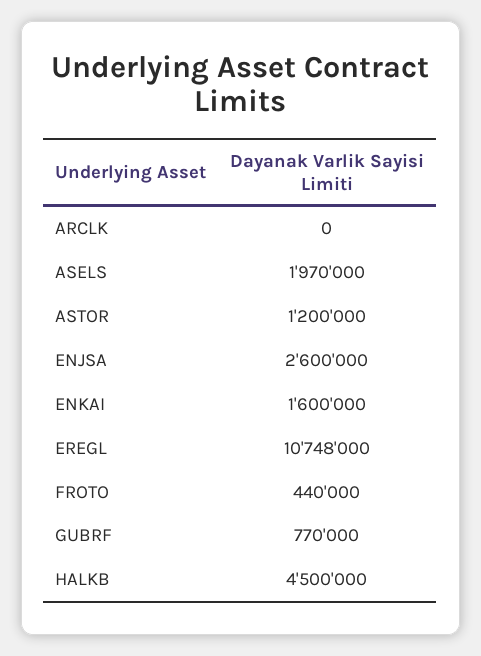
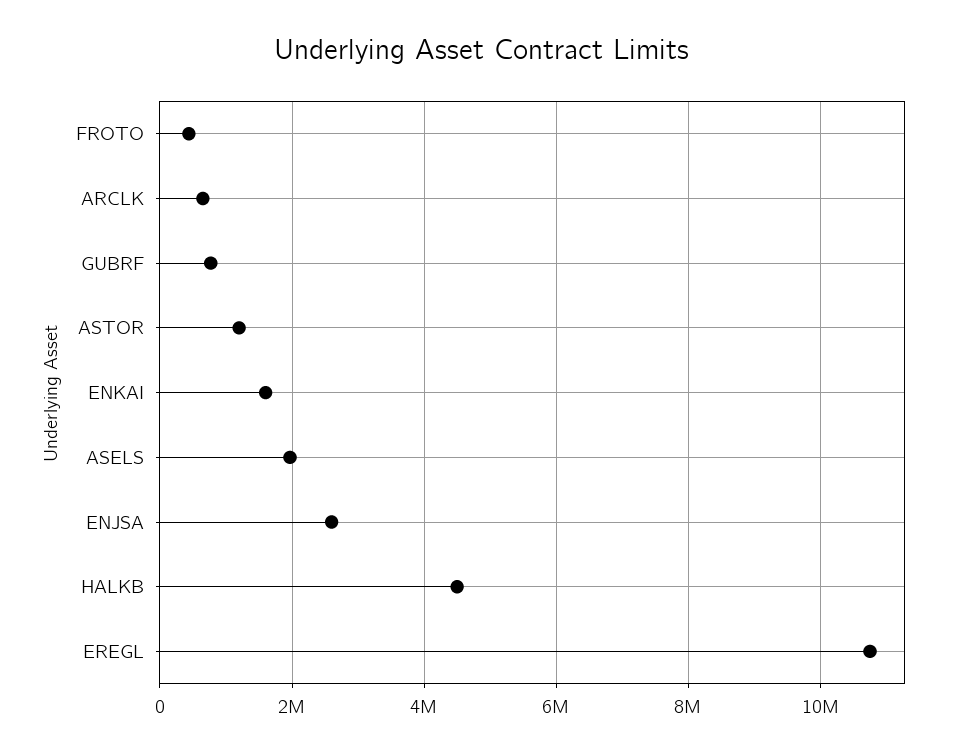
  {
-   "ARCLK": 0,
+   "ARCLK": 600000,
    "ASELS": 1970000,
    "ASTOR": 1200000,
    "ENJSA": 2600000,
    "ENKAI": 1600000,
    "EREGL": 10748000,
    "FROTO": 440000,
    "GUBRF": 770000,
    "HALKB": 4500000
  }

